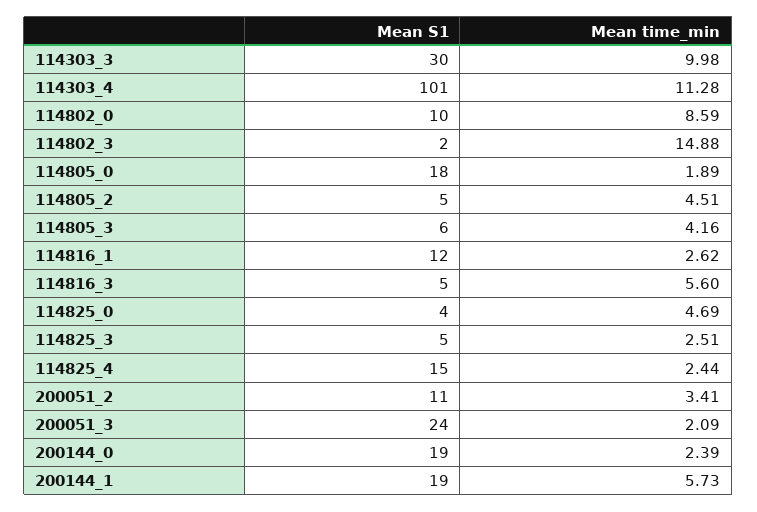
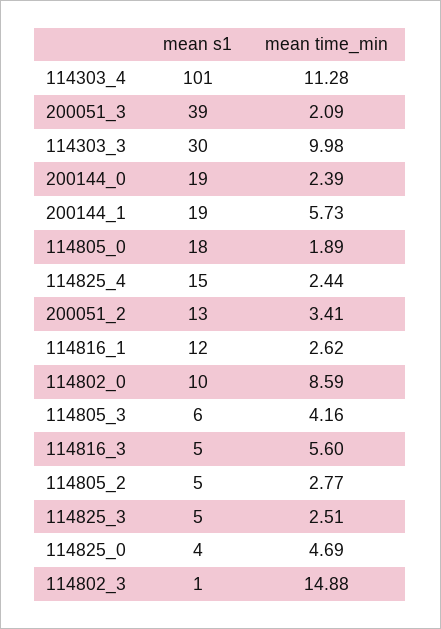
  {
    "Mean S1": {
      "114303_3": 30,
      "114303_4": 101,
      "114802_0": 10,
-     "114802_3": 2,
+     "114802_3": 1,
      "114805_0": 18,
      "114805_2": 5,
      "114805_3": 6,
      "114816_1": 12,
      "114816_3": 5,
      "114825_0": 4,
      "114825_3": 5,
      "114825_4": 15,
-     "200051_2": 11,
+     "200051_2": 13,
-     "200051_3": 24,
+     "200051_3": 39,
      "200144_0": 19,
      "200144_1": 19
    },
    "Mean time_min": {
      "114303_3": 9.98,
      "114303_4": 11.28,
      "114802_0": 8.59,
      "114802_3": 14.88,
      "114805_0": 1.89,
-     "114805_2": 4.51,
+     "114805_2": 2.77,
      "114805_3": 4.16,
      "114816_1": 2.62,
      "114816_3": 5.6,
      "114825_0": 4.69,
      "114825_3": 2.51,
      "114825_4": 2.44,
      "200051_2": 3.41,
      "200051_3": 2.09,
      "200144_0": 2.39,
      "200144_1": 5.73
    }
  }

